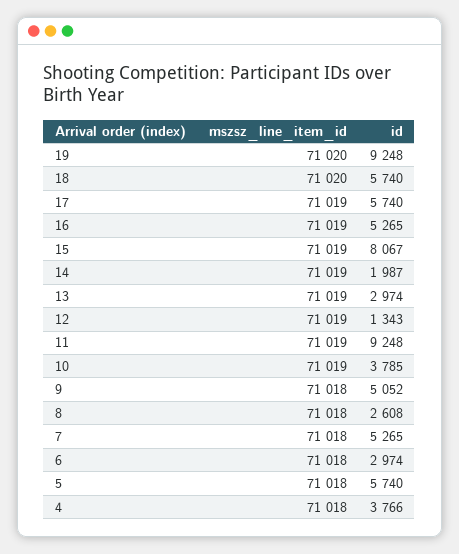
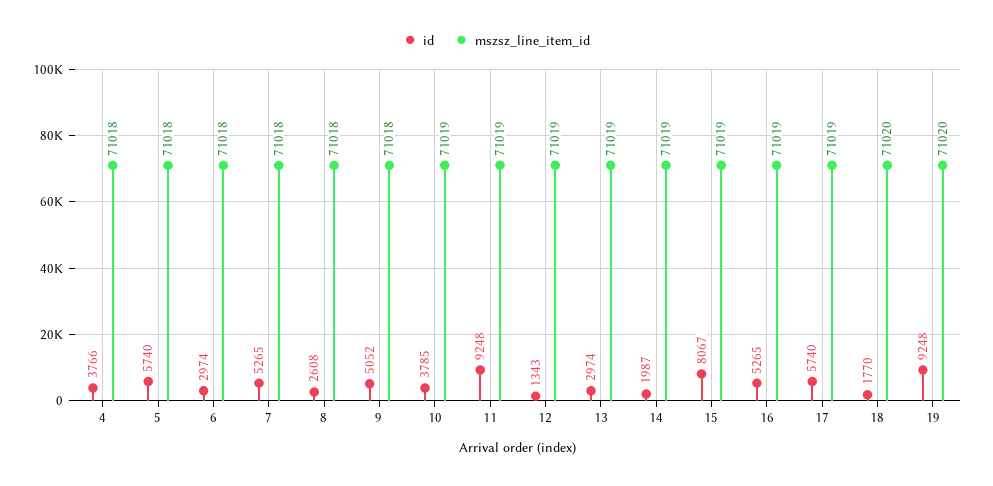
  {
    "mszsz_line_item_id": {
      "19": 71020,
      "18": 71020,
      "17": 71019,
      "16": 71019,
      "15": 71019,
      "14": 71019,
      "13": 71019,
      "12": 71019,
      "11": 71019,
      "10": 71019,
      "9": 71018,
      "8": 71018,
      "7": 71018,
      "6": 71018,
      "5": 71018,
      "4": 71018
    },
    "id": {
      "19": 9248,
-     "18": 5740,
+     "18": 1770,
      "17": 5740,
      "16": 5265,
      "15": 8067,
      "14": 1987,
      "13": 2974,
      "12": 1343,
      "11": 9248,
      "10": 3785,
      "9": 5052,
      "8": 2608,
      "7": 5265,
      "6": 2974,
      "5": 5740,
      "4": 3766
    }
  }

